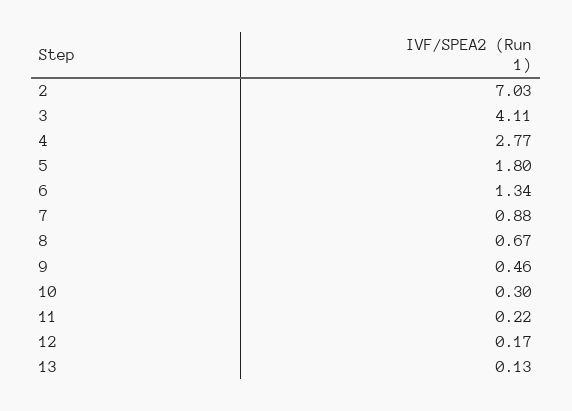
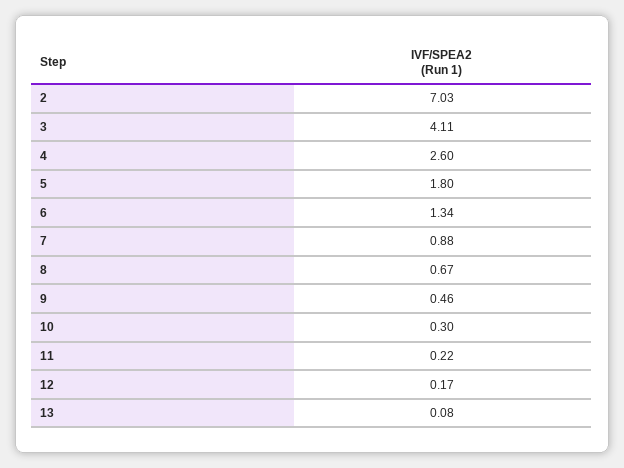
  {
    "2": 7.03,
    "3": 4.11,
-   "4": 2.77,
+   "4": 2.6,
    "5": 1.8,
    "6": 1.34,
    "7": 0.88,
    "8": 0.67,
    "9": 0.46,
    "10": 0.3,
    "11": 0.22,
    "12": 0.17,
-   "13": 0.13
+   "13": 0.08
  }

